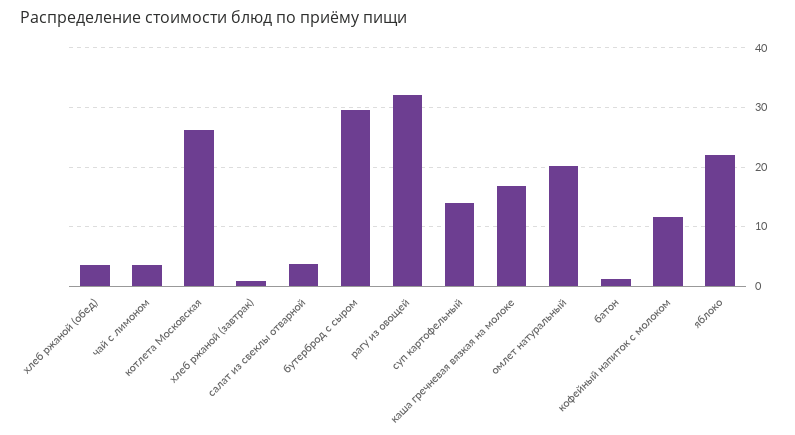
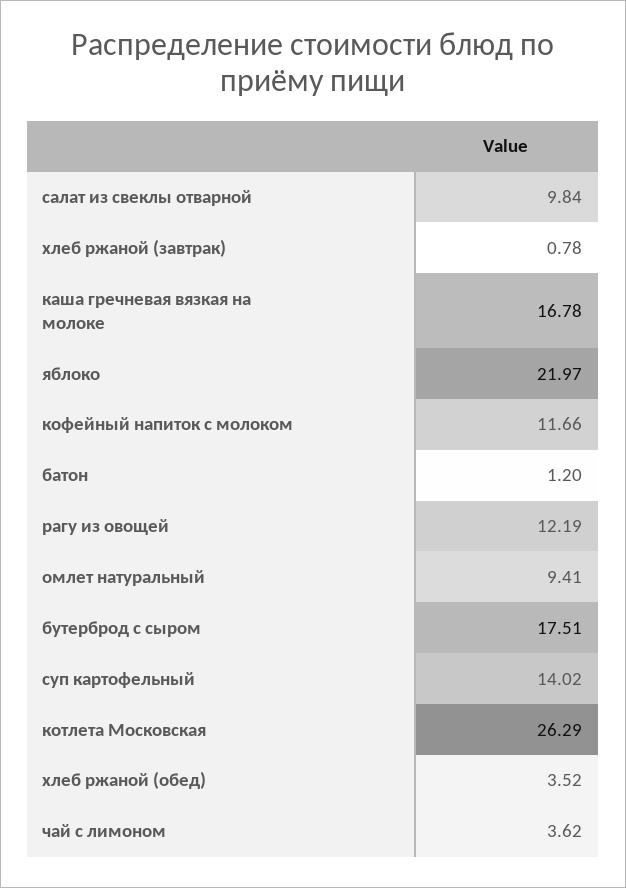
  {
    "хлеб ржаной (обед)": 3.52,
    "чай с лимоном": 3.62,
    "котлета Московская": 26.29,
    "хлеб ржаной (завтрак)": 0.78,
-   "салат из свеклы отварной": 4,
+   "салат из свеклы отварной": 9.84,
-   "бутерброд с сыром": 30,
+   "бутерброд с сыром": 17.51,
-   "рагу из овощей": 32,
+   "рагу из овощей": 12.19,
    "суп картофельный": 14.02,
    "каша гречневая вязкая на молоке": 16.78,
-   "омлет натуральный": 20,
+   "омлет натуральный": 9.41,
    "батон": 1.2,
    "кофейный напиток с молоком": 11.66,
    "яблоко": 21.97
  }

